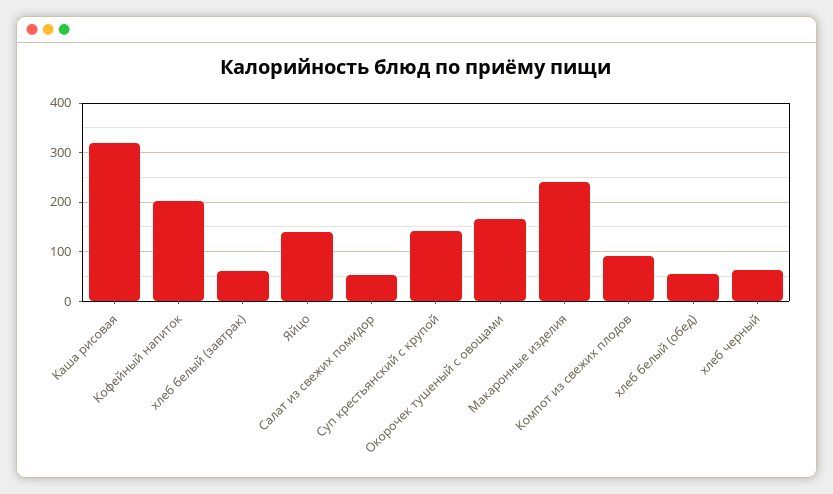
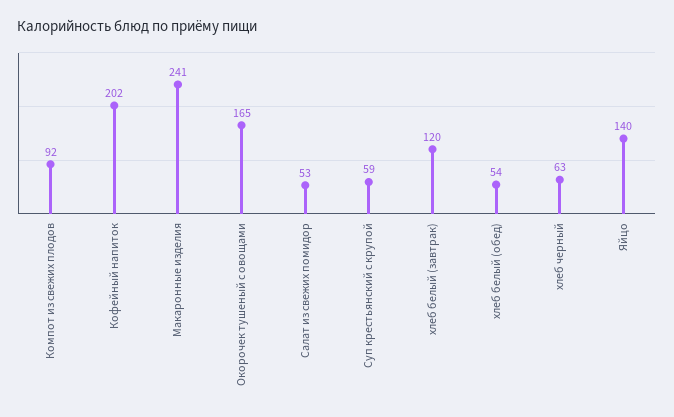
  {
-   "Каша рисовая": 320,
    "Кофейный напиток": 202,
-   "хлеб белый (завтрак)": 60,
+   "хлеб белый (завтрак)": 120,
    "Яйцо": 140,
    "Салат из свежих помидор": 53,
-   "Суп крестьянский с крупой": 140,
+   "Суп крестьянский с крупой": 59,
    "Окорочек тушеный с овощами": 165,
    "Макаронные изделия": 241,
    "Компот из свежих плодов": 92,
    "хлеб белый (обед)": 54,
    "хлеб черный": 63
  }

